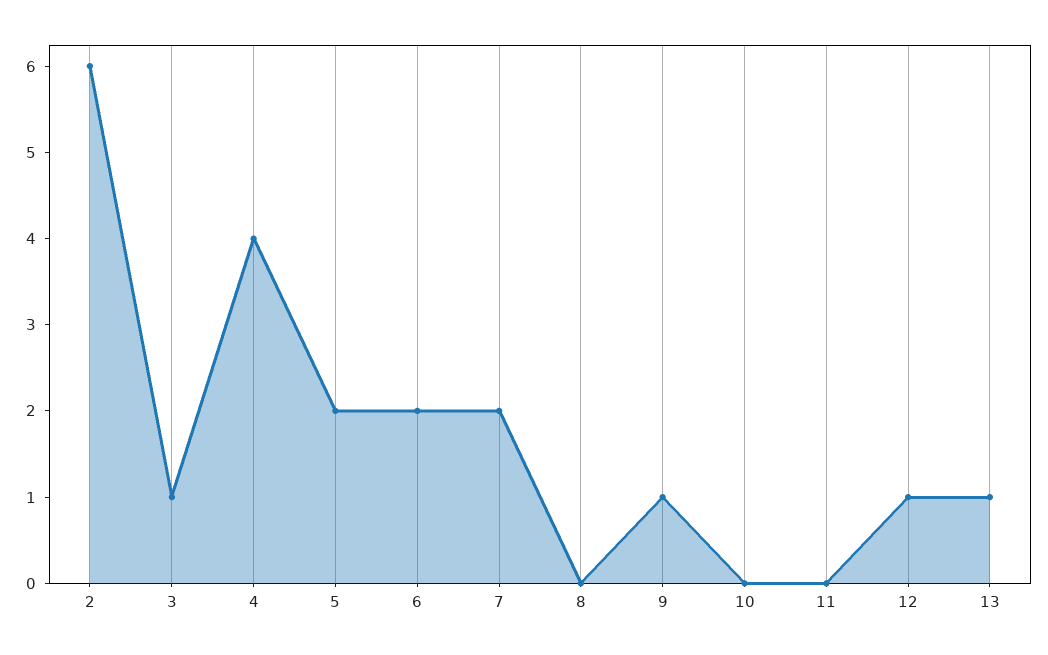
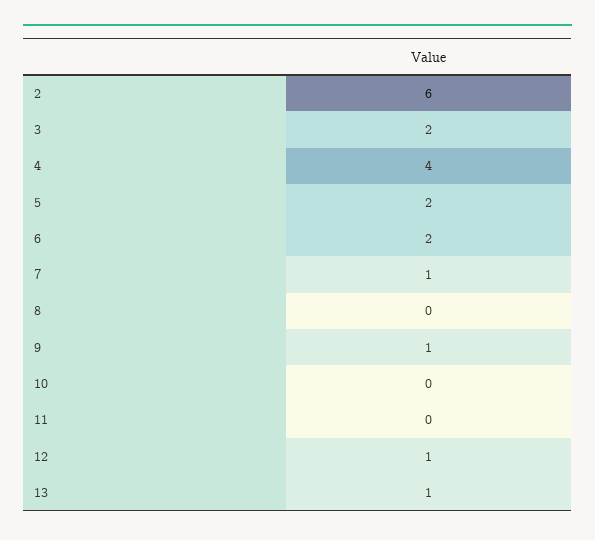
  {
    "2": 6,
-   "3": 1,
+   "3": 2,
    "4": 4,
    "5": 2,
    "6": 2,
-   "7": 2,
+   "7": 1,
    "8": 0,
    "9": 1,
    "10": 0,
    "11": 0,
    "12": 1,
    "13": 1
  }

